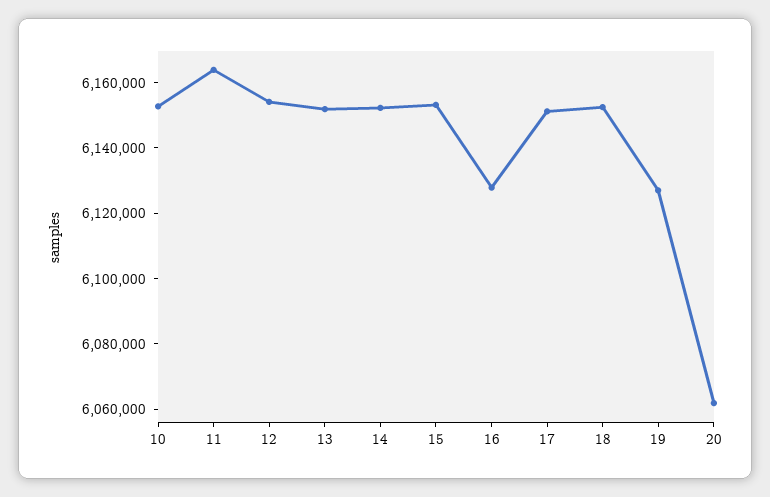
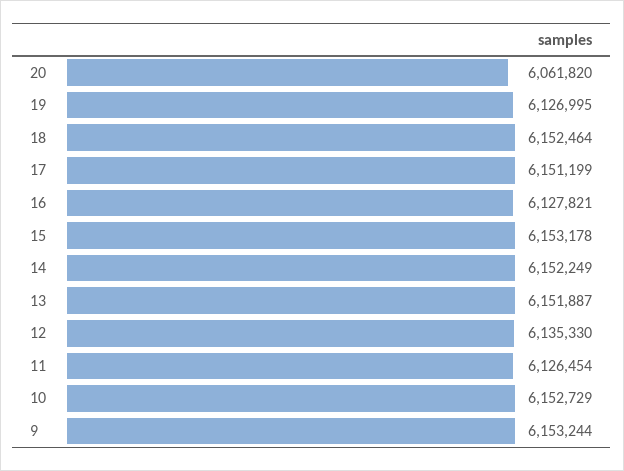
  {
    "10": 6152729,
-   "11": 6165000,
+   "11": 6126454,
-   "12": 6155000,
+   "12": 6135330,
    "13": 6151887,
    "14": 6152249,
    "15": 6153178,
    "16": 6127821,
    "17": 6151199,
    "18": 6152464,
    "19": 6126995,
-   "20": 6061820
+   "20": 6061820,
+   "9": 6153244
  }

